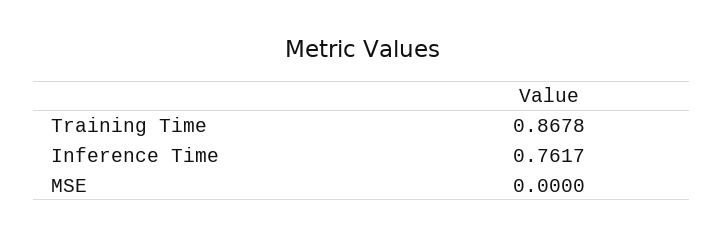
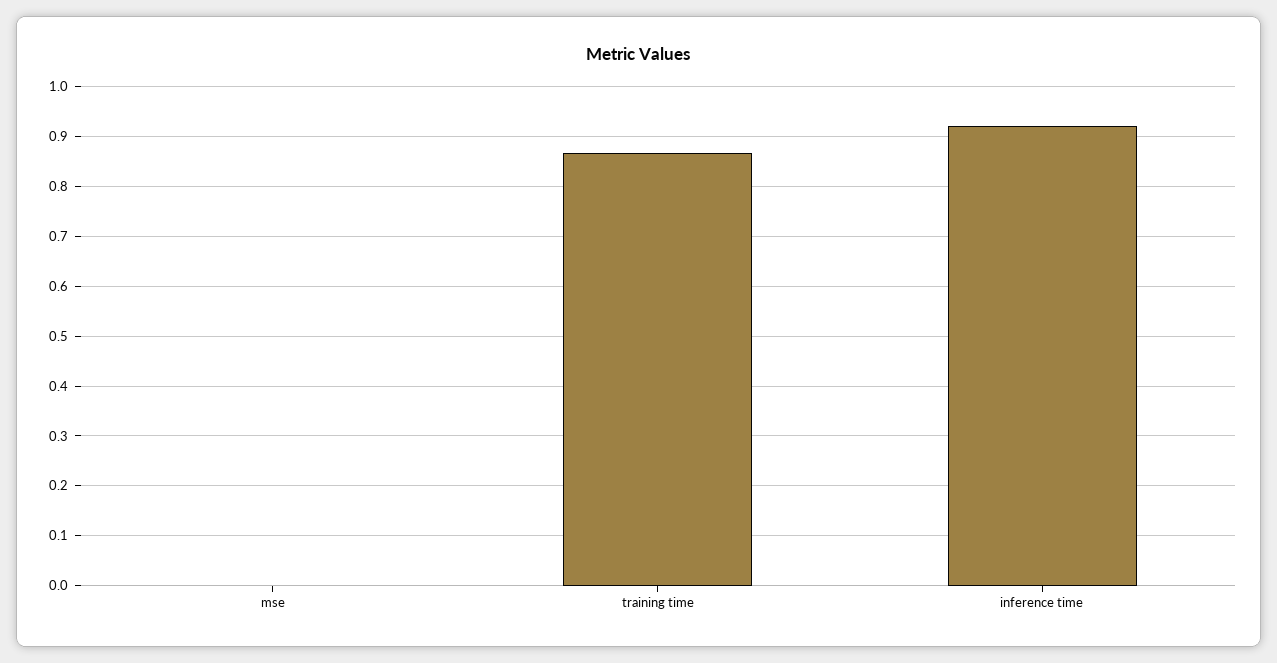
  {
    "Training Time": 0.8678,
-   "Inference Time": 0.7617,
+   "Inference Time": 0.92,
    "MSE": 0
  }

